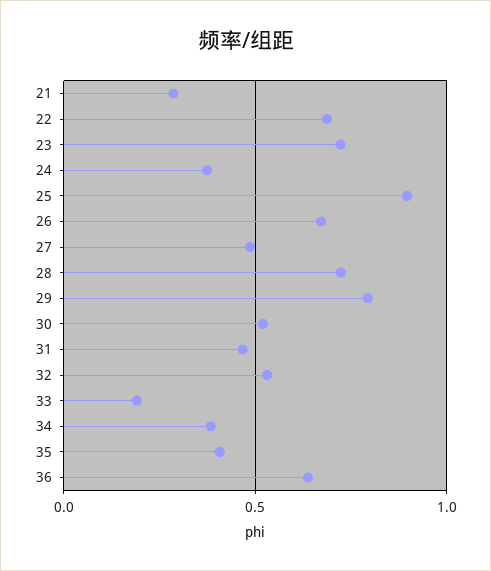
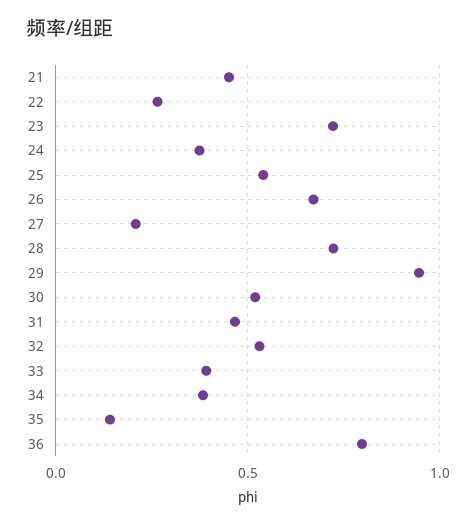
  {
-   "21": 0.3,
+   "21": 0.45,
-   "22": 0.7,
+   "22": 0.25,
    "23": 0.7,
    "24": 0.35,
-   "25": 0.9,
+   "25": 0.55,
    "26": 0.65,
-   "27": 0.5,
+   "27": 0.2,
    "28": 0.7,
-   "29": 0.8,
+   "29": 0.95,
    "30": 0.5,
    "31": 0.45,
    "32": 0.55,
-   "33": 0.2,
+   "33": 0.4,
    "34": 0.4,
-   "35": 0.4,
+   "35": 0.15,
-   "36": 0.65
+   "36": 0.8
  }

